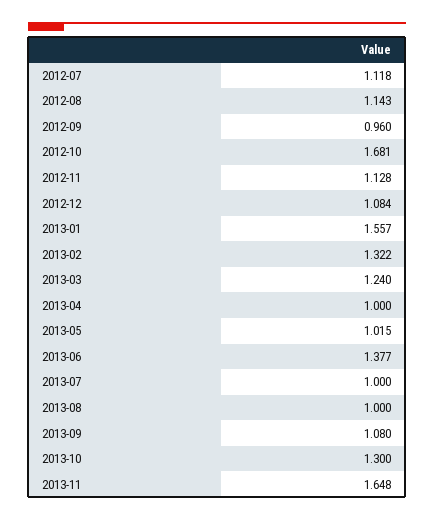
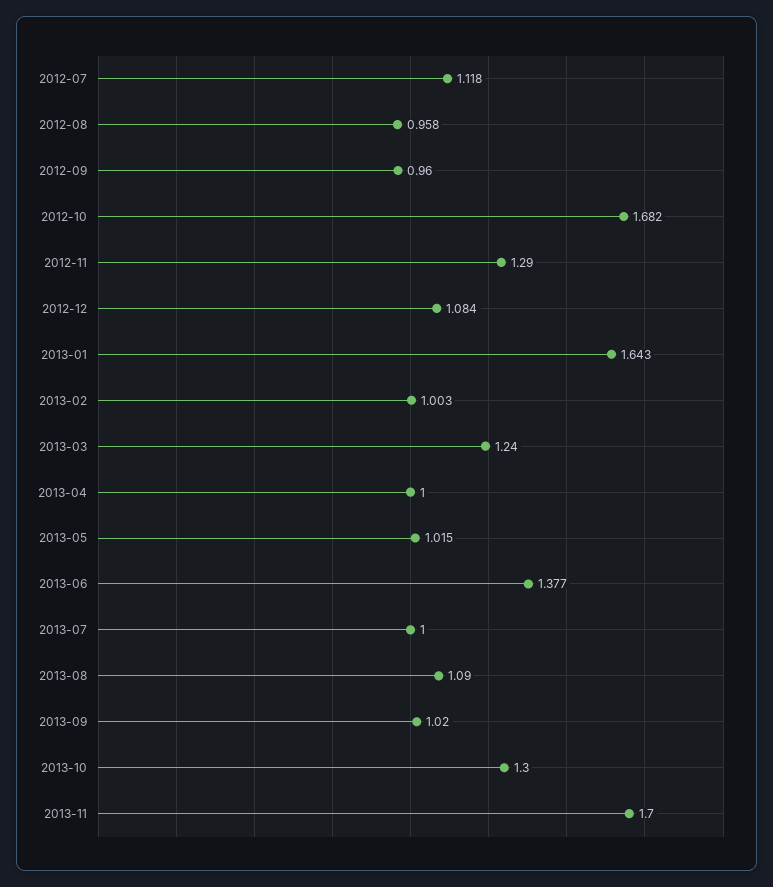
  {
    "2012-07": 1.118,
-   "2012-08": 1.143,
+   "2012-08": 0.958,
    "2012-09": 0.96,
-   "2012-10": 1.681,
+   "2012-10": 1.682,
-   "2012-11": 1.128,
+   "2012-11": 1.29,
    "2012-12": 1.084,
-   "2013-01": 1.557,
+   "2013-01": 1.643,
-   "2013-02": 1.322,
+   "2013-02": 1.003,
    "2013-03": 1.24,
    "2013-04": 1,
    "2013-05": 1.015,
    "2013-06": 1.377,
    "2013-07": 1,
-   "2013-08": 1,
+   "2013-08": 1.09,
-   "2013-09": 1.08,
+   "2013-09": 1.02,
    "2013-10": 1.3,
-   "2013-11": 1.648
+   "2013-11": 1.7
  }

